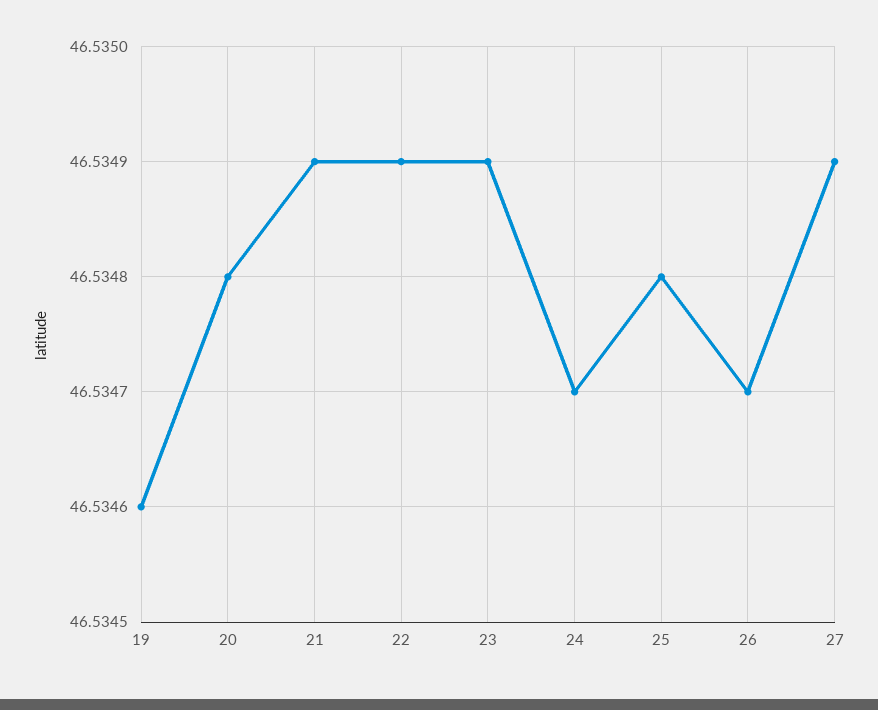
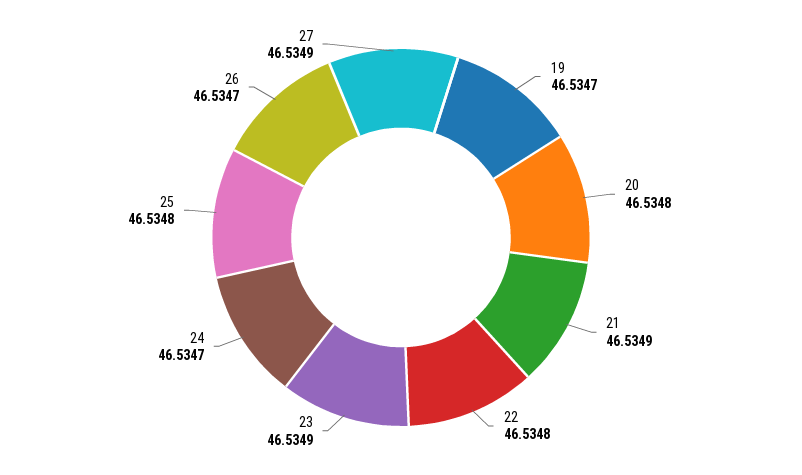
  {
-   "19": 46.5346,
+   "19": 46.5347,
    "20": 46.5348,
    "21": 46.5349,
-   "22": 46.5349,
+   "22": 46.5348,
    "23": 46.5349,
    "24": 46.5347,
    "25": 46.5348,
    "26": 46.5347,
    "27": 46.5349
  }

